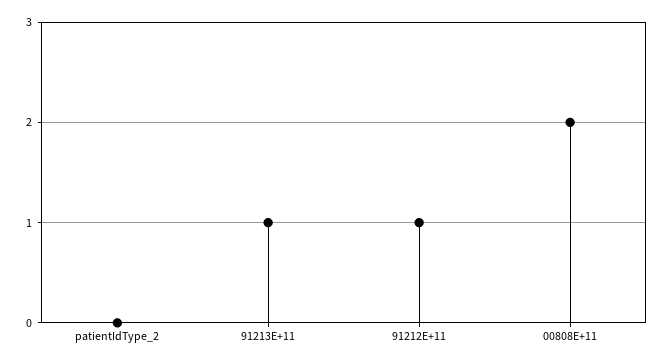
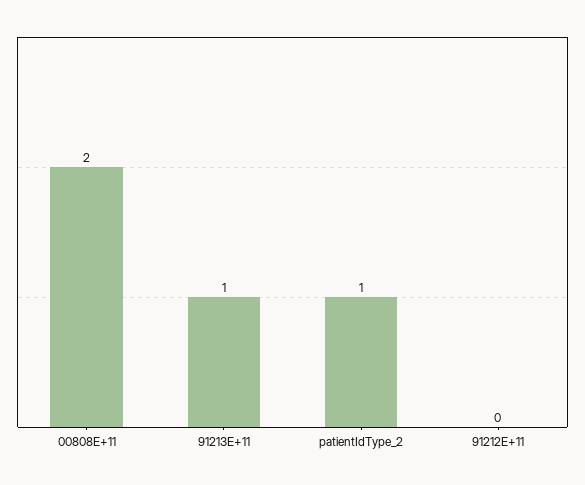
  {
-   "patientIdType_2": 0,
+   "patientIdType_2": 1,
    "91213E+11": 1,
-   "91212E+11": 1,
+   "91212E+11": 0,
    "00808E+11": 2
  }

